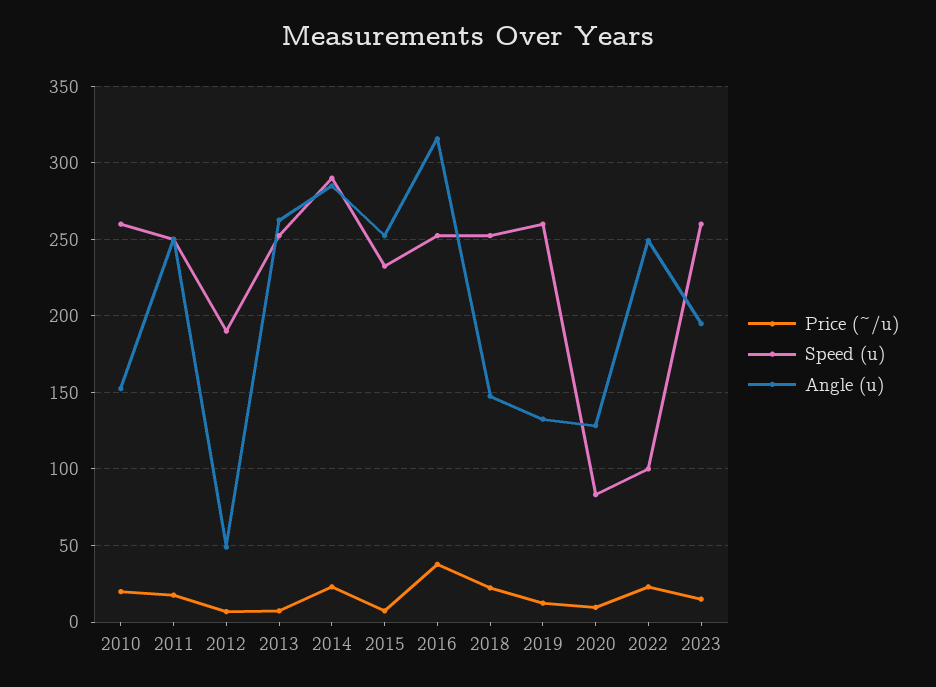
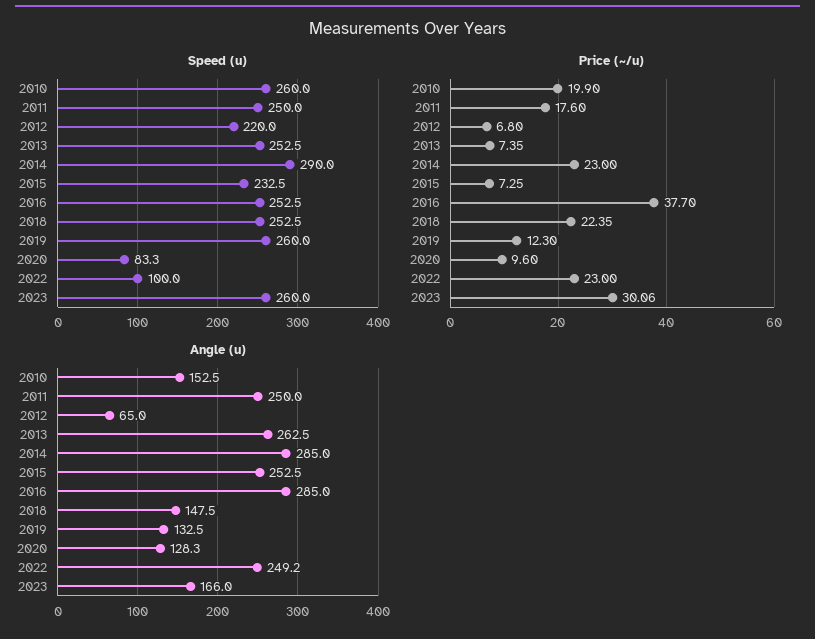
  {
    "Price (~/u)": {
      "2010": 19.9,
      "2011": 17.6,
      "2012": 6.8,
      "2013": 7.35,
      "2014": 23,
      "2015": 7.25,
      "2016": 37.7,
      "2018": 22.35,
      "2019": 12.3,
      "2020": 9.6,
      "2022": 23,
-     "2023": 15
+     "2023": 30.06
    },
    "Speed (u)": {
      "2010": 260,
      "2011": 250,
-     "2012": 190,
+     "2012": 220,
      "2013": 252.5,
      "2014": 290,
      "2015": 232.5,
      "2016": 252.5,
      "2018": 252.5,
      "2019": 260,
      "2020": 83.3,
      "2022": 100,
      "2023": 260
    },
    "Angle (u)": {
      "2010": 152.5,
      "2011": 250,
-     "2012": 50,
+     "2012": 65,
      "2013": 262.5,
      "2014": 285,
      "2015": 252.5,
-     "2016": 315,
+     "2016": 285,
      "2018": 147.5,
      "2019": 132.5,
      "2020": 128.3,
      "2022": 249.2,
-     "2023": 195
+     "2023": 166
    }
  }

